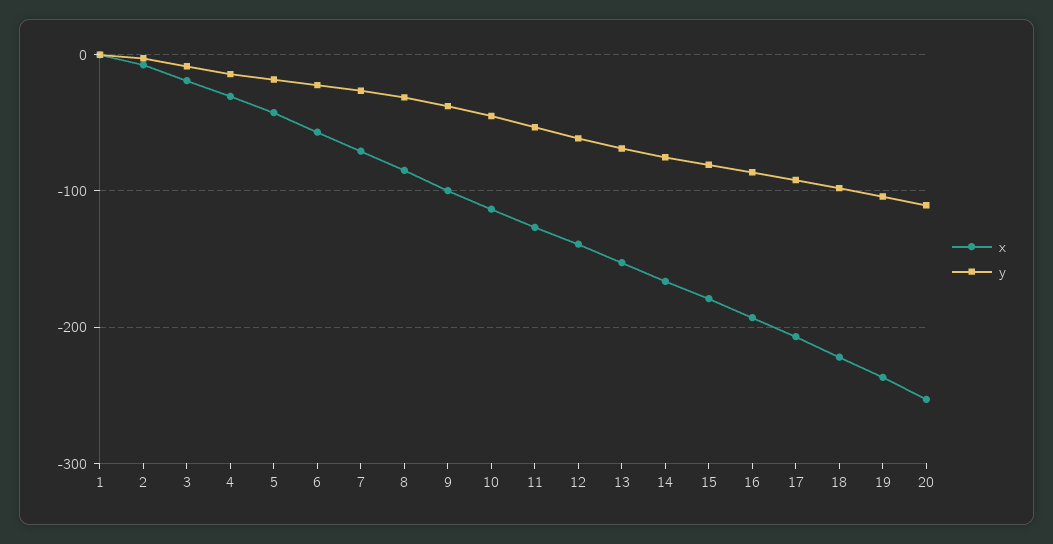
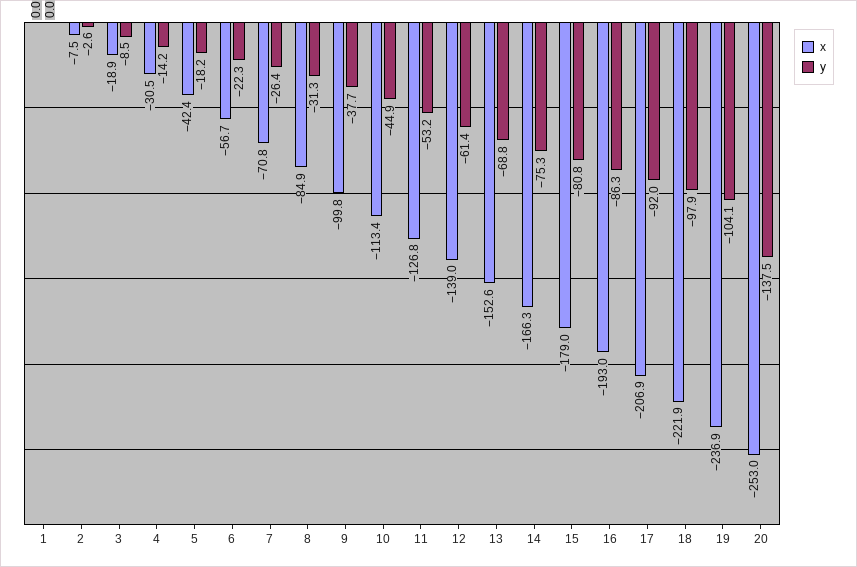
  {
    "x": {
      "1": 0,
      "2": -7.5,
      "3": -18.9,
      "4": -30.5,
      "5": -42.4,
      "6": -56.7,
      "7": -70.8,
      "8": -84.9,
      "9": -99.8,
      "10": -113.4,
      "11": -126.8,
      "12": -139,
      "13": -152.6,
      "14": -166.3,
      "15": -179,
      "16": -193,
      "17": -206.9,
      "18": -221.9,
      "19": -236.9,
      "20": -253
    },
    "y": {
      "1": 0,
      "2": -2.6,
      "3": -8.5,
      "4": -14.2,
      "5": -18.2,
      "6": -22.3,
      "7": -26.4,
      "8": -31.3,
      "9": -37.7,
      "10": -44.9,
      "11": -53.2,
      "12": -61.4,
      "13": -68.8,
      "14": -75.3,
      "15": -80.8,
      "16": -86.3,
      "17": -92,
      "18": -97.9,
      "19": -104.1,
-     "20": -110
+     "20": -137.5
    }
  }

